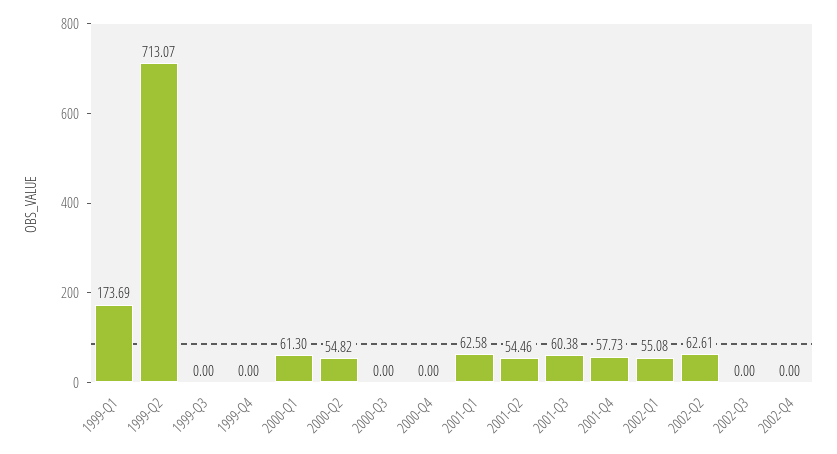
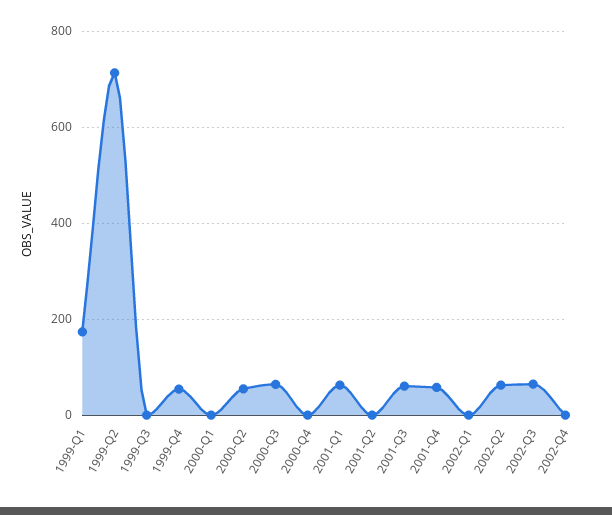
  {
    "1999-Q1": 173.69,
    "1999-Q2": 713.07,
    "1999-Q3": 0,
-   "1999-Q4": 0,
+   "1999-Q4": 60,
-   "2000-Q1": 61.3,
+   "2000-Q1": 0,
    "2000-Q2": 54.82,
-   "2000-Q3": 0,
+   "2000-Q3": 60,
    "2000-Q4": 0,
    "2001-Q1": 62.58,
-   "2001-Q2": 54.46,
+   "2001-Q2": 0,
    "2001-Q3": 60.38,
    "2001-Q4": 57.73,
-   "2002-Q1": 55.08,
+   "2002-Q1": 0,
    "2002-Q2": 62.61,
-   "2002-Q3": 0,
+   "2002-Q3": 60,
    "2002-Q4": 0
  }

